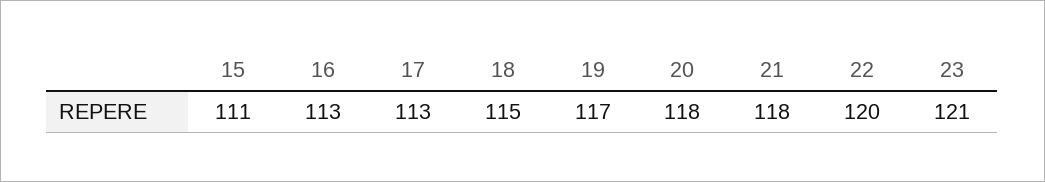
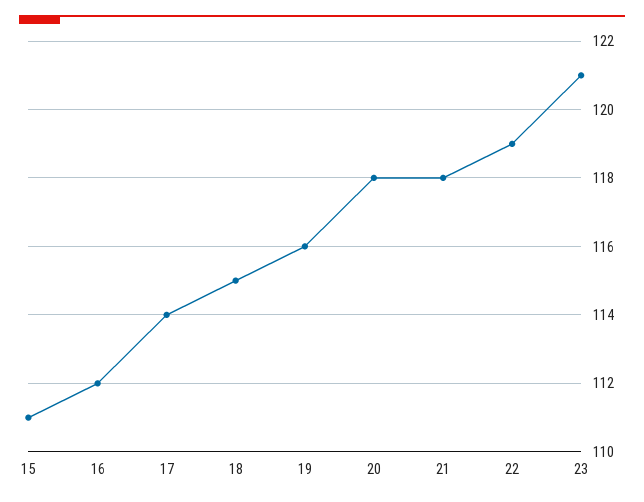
  {
    "15": 111,
-   "16": 113,
+   "16": 112,
-   "17": 113,
+   "17": 114,
    "18": 115,
-   "19": 117,
+   "19": 116,
    "20": 118,
    "21": 118,
-   "22": 120,
+   "22": 119,
    "23": 121
  }

